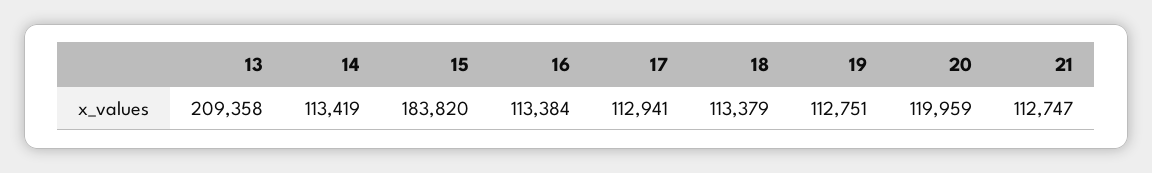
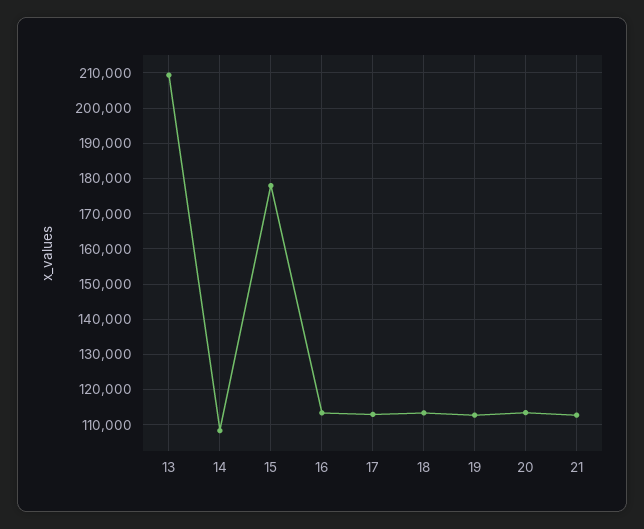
  {
    "13": 209358,
-   "14": 113419,
+   "14": 108000,
-   "15": 183820,
+   "15": 178000,
    "16": 113384,
    "17": 112941,
    "18": 113379,
    "19": 112751,
-   "20": 119959,
+   "20": 114000,
    "21": 112747
  }

